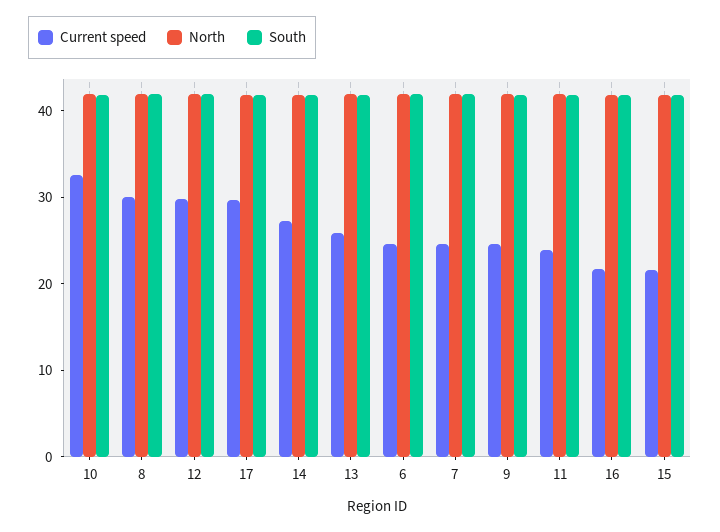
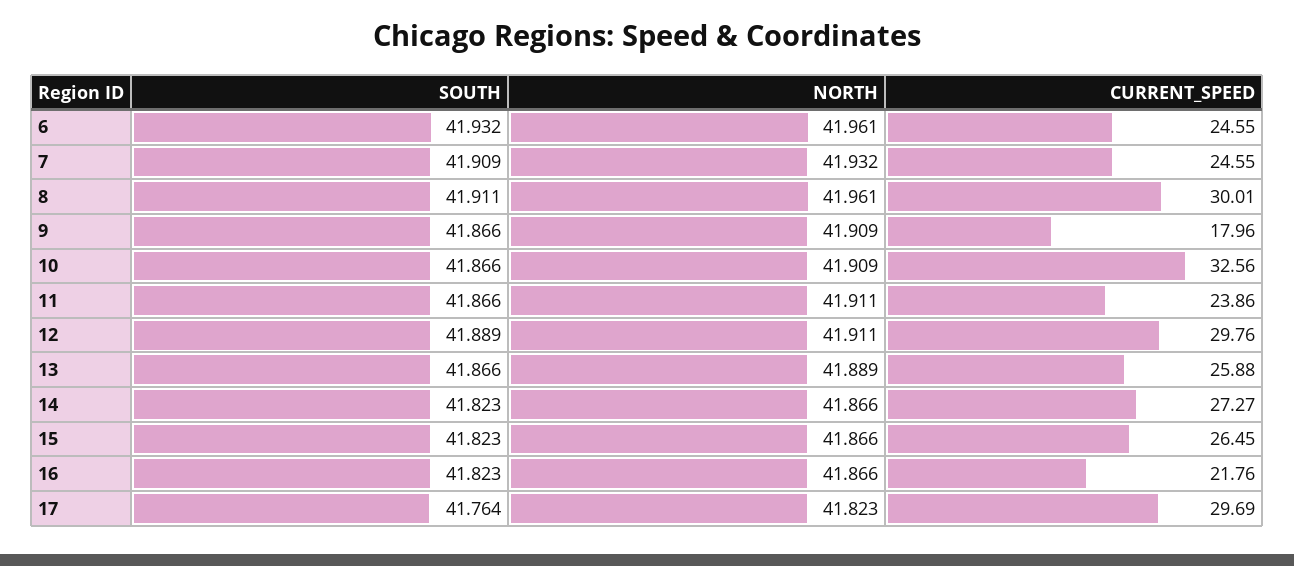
  {
    "Current speed": {
      "10": 32.56,
      "8": 30.01,
      "12": 29.76,
      "17": 29.69,
      "14": 27.27,
      "13": 25.88,
      "6": 24.55,
      "7": 24.55,
-     "9": 24,
+     "9": 17.96,
      "11": 23.86,
      "16": 21.76,
-     "15": 22
+     "15": 26.45
    },
    "North": {
      "10": 41.909,
      "8": 41.961,
      "12": 41.911,
      "17": 41.823,
      "14": 41.866,
      "13": 41.889,
      "6": 41.961,
      "7": 41.932,
      "9": 41.909,
      "11": 41.911,
      "16": 41.866,
      "15": 41.866
    },
    "South": {
      "10": 41.866,
      "8": 41.911,
      "12": 41.889,
      "17": 41.764,
      "14": 41.823,
      "13": 41.866,
      "6": 41.932,
      "7": 41.909,
      "9": 41.866,
      "11": 41.866,
      "16": 41.823,
      "15": 41.823
    }
  }

